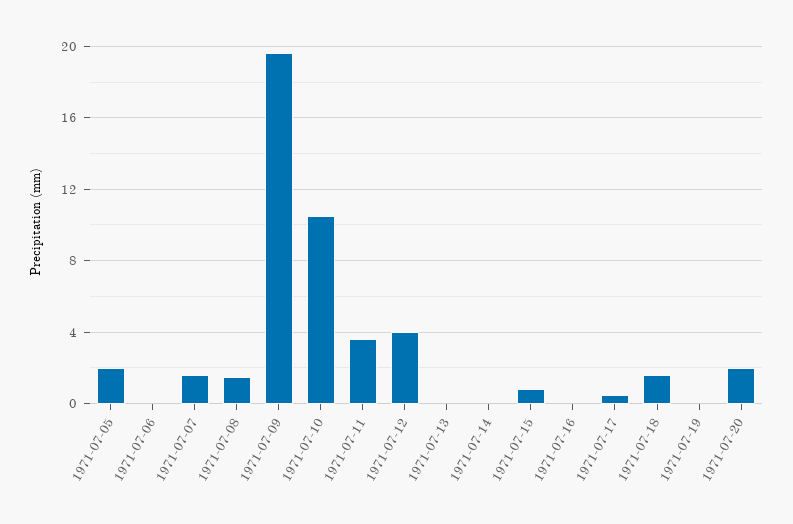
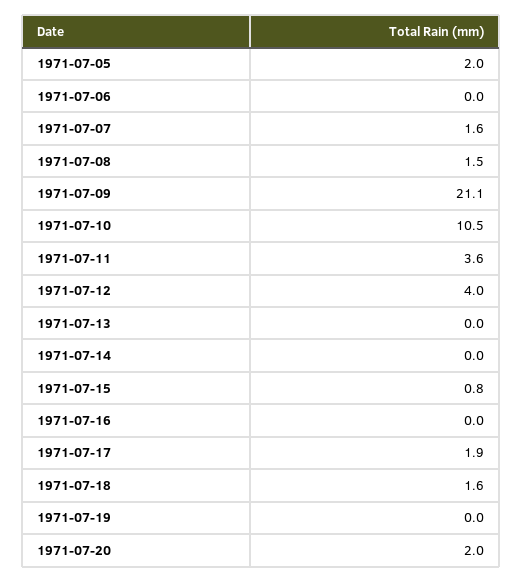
  {
    "1971-07-05": 2,
    "1971-07-06": 0,
    "1971-07-07": 1.6,
    "1971-07-08": 1.5,
-   "1971-07-09": 19.5,
+   "1971-07-09": 21.1,
    "1971-07-10": 10.5,
    "1971-07-11": 3.6,
    "1971-07-12": 4,
    "1971-07-13": 0,
    "1971-07-14": 0,
    "1971-07-15": 0.8,
    "1971-07-16": 0,
-   "1971-07-17": 0.5,
+   "1971-07-17": 1.9,
    "1971-07-18": 1.6,
    "1971-07-19": 0,
    "1971-07-20": 2
  }

